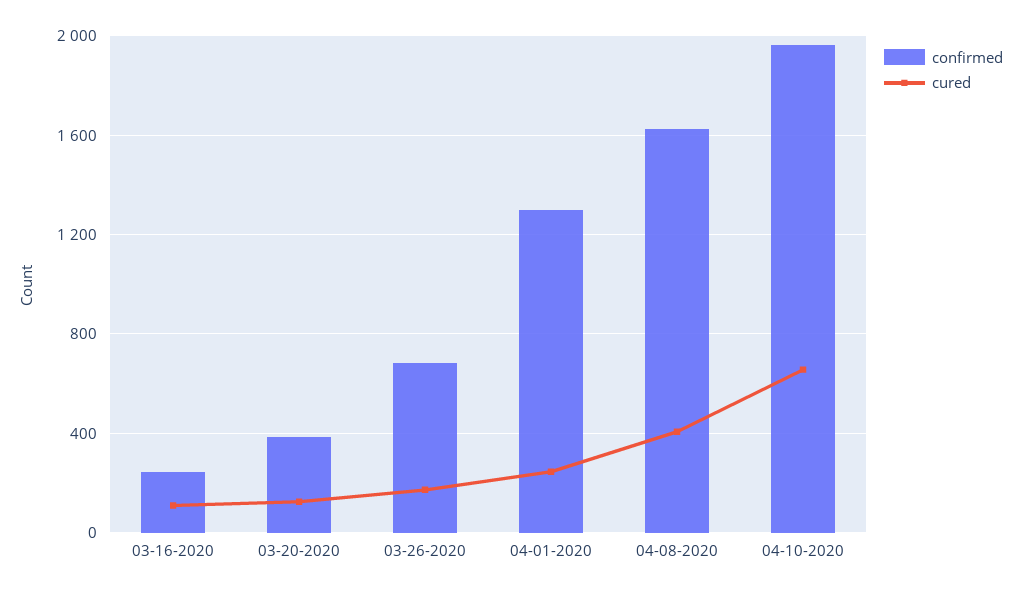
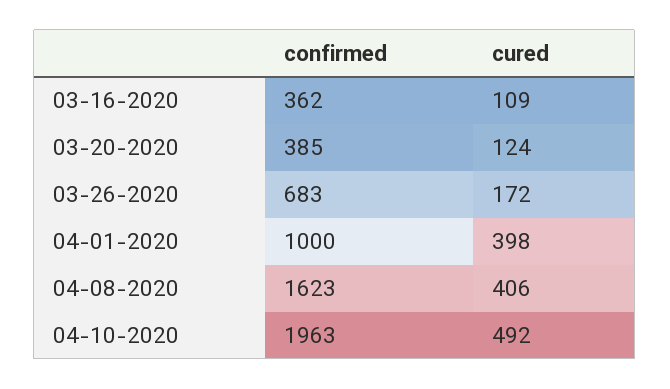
  {
    "confirmed": {
-     "03-16-2020": 250,
+     "03-16-2020": 362,
      "03-20-2020": 385,
      "03-26-2020": 683,
-     "04-01-2020": 1300,
+     "04-01-2020": 1000,
      "04-08-2020": 1623,
      "04-10-2020": 1963
    },
    "cured": {
      "03-16-2020": 109,
      "03-20-2020": 124,
      "03-26-2020": 172,
-     "04-01-2020": 250,
+     "04-01-2020": 398,
      "04-08-2020": 406,
-     "04-10-2020": 650
+     "04-10-2020": 492
    }
  }

